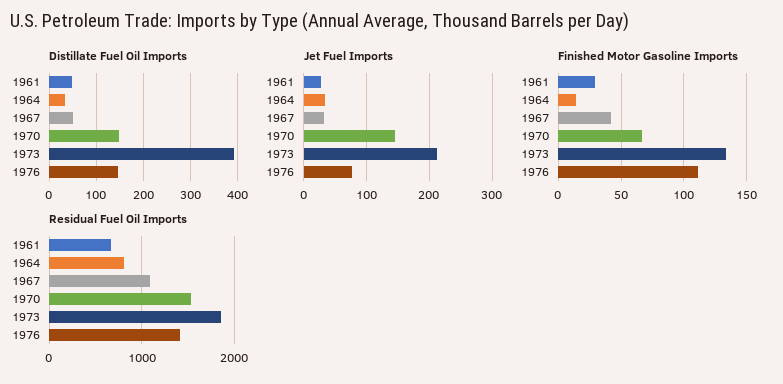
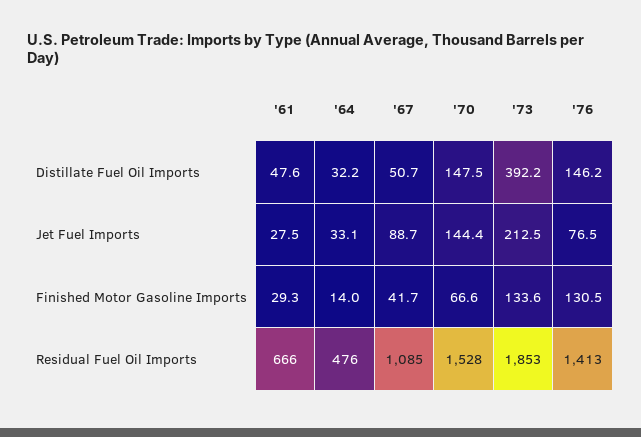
  {
    "Distillate Fuel Oil Imports": {
      "1961": 47.6,
      "1964": 32.2,
      "1967": 50.7,
      "1970": 147.5,
      "1973": 392.2,
      "1976": 146.2
    },
    "Jet Fuel Imports": {
      "1961": 27.5,
      "1964": 33.1,
-     "1967": 30,
+     "1967": 88.7,
      "1970": 144.4,
      "1973": 212.5,
      "1976": 76.5
    },
    "Finished Motor Gasoline Imports": {
      "1961": 29.3,
      "1964": 14,
      "1967": 41.7,
      "1970": 66.6,
      "1973": 133.6,
-     "1976": 110
+     "1976": 130.5
    },
    "Residual Fuel Oil Imports": {
      "1961": 666,
-     "1964": 800,
+     "1964": 476,
      "1967": 1085,
      "1970": 1528,
      "1973": 1853,
      "1976": 1413
    }
  }

